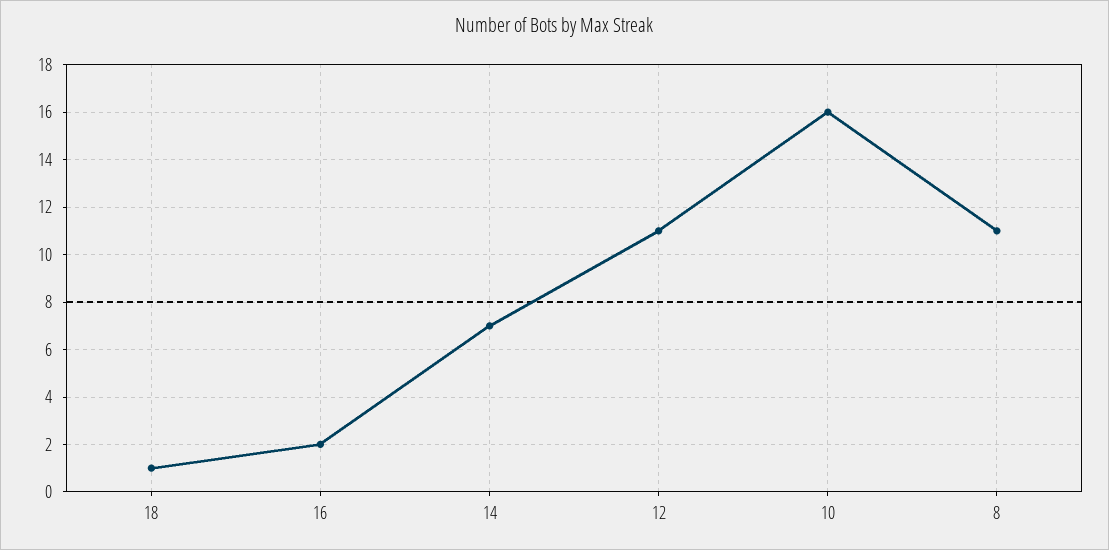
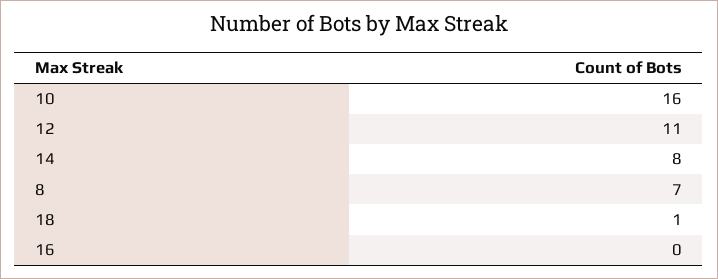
  {
    "18": 1,
-   "16": 2,
+   "16": 0,
-   "14": 7,
+   "14": 8,
    "12": 11,
    "10": 16,
-   "8": 11
+   "8": 7
  }

